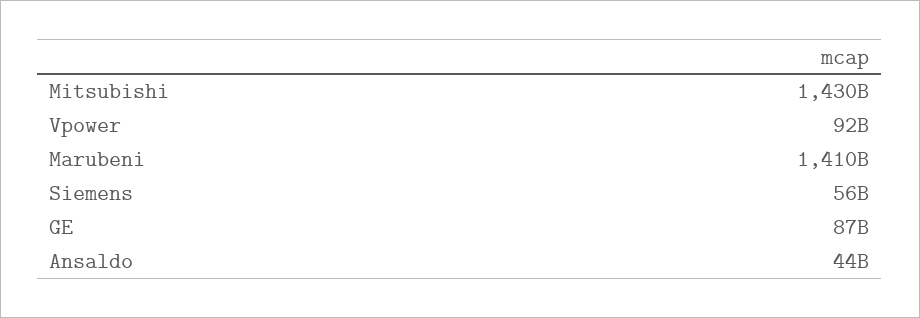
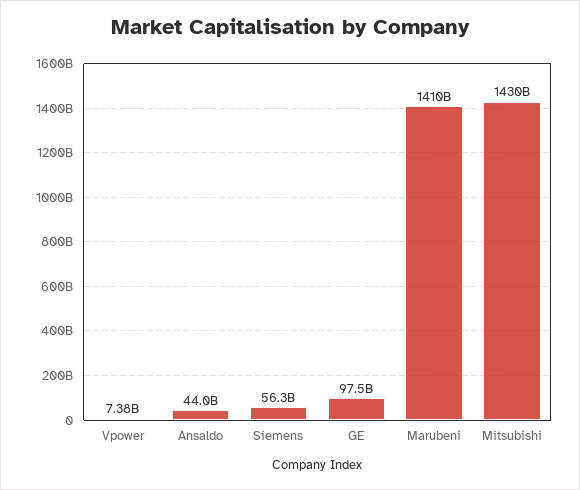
  {
    "Mitsubishi": 1430000000000,
-   "Vpower": 92000000000,
+   "Vpower": 7380000000,
    "Marubeni": 1410000000000,
    "Siemens": 56300000000,
-   "GE": 87000000000,
+   "GE": 97500000000,
    "Ansaldo": 44000000000
  }

